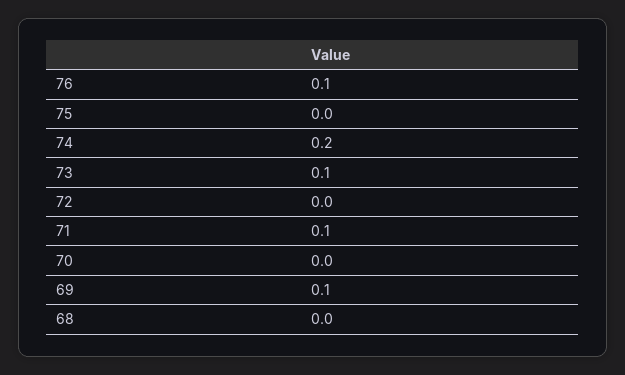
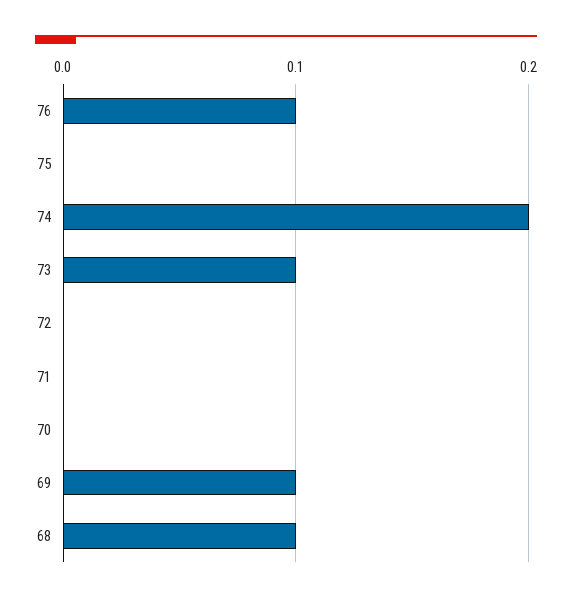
  {
    "76": 0.1,
    "75": 0,
    "74": 0.2,
    "73": 0.1,
    "72": 0,
-   "71": 0.1,
+   "71": 0,
    "70": 0,
    "69": 0.1,
-   "68": 0
+   "68": 0.1
  }

